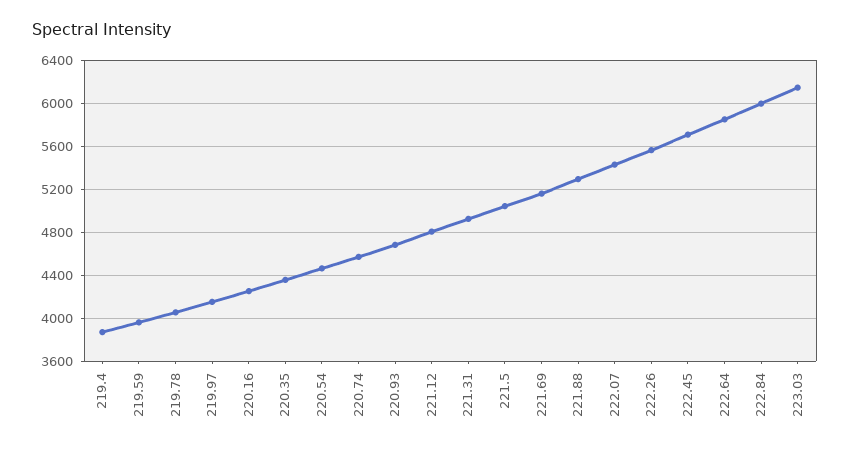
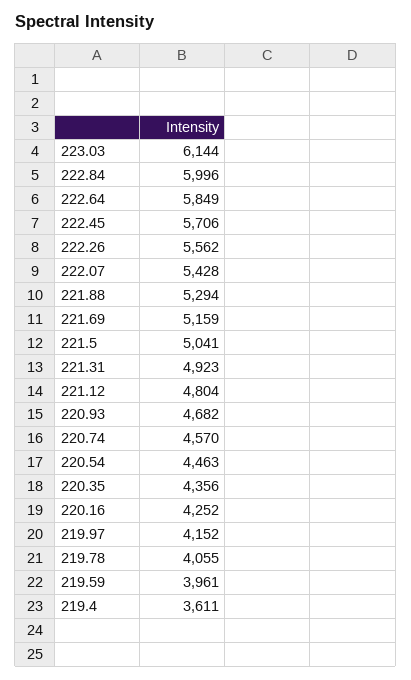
  {
-   "219.4": 3900,
+   "219.4": 3611,
    "219.59": 3961,
    "219.78": 4055,
    "219.97": 4152,
    "220.16": 4252,
    "220.35": 4356,
    "220.54": 4463,
    "220.74": 4570,
    "220.93": 4682,
    "221.12": 4804,
    "221.31": 4923,
    "221.5": 5041,
    "221.69": 5159,
    "221.88": 5294,
    "222.07": 5428,
    "222.26": 5562,
    "222.45": 5706,
    "222.64": 5849,
    "222.84": 5996,
    "223.03": 6144
  }

